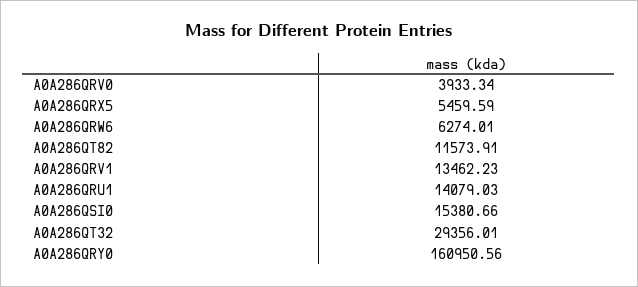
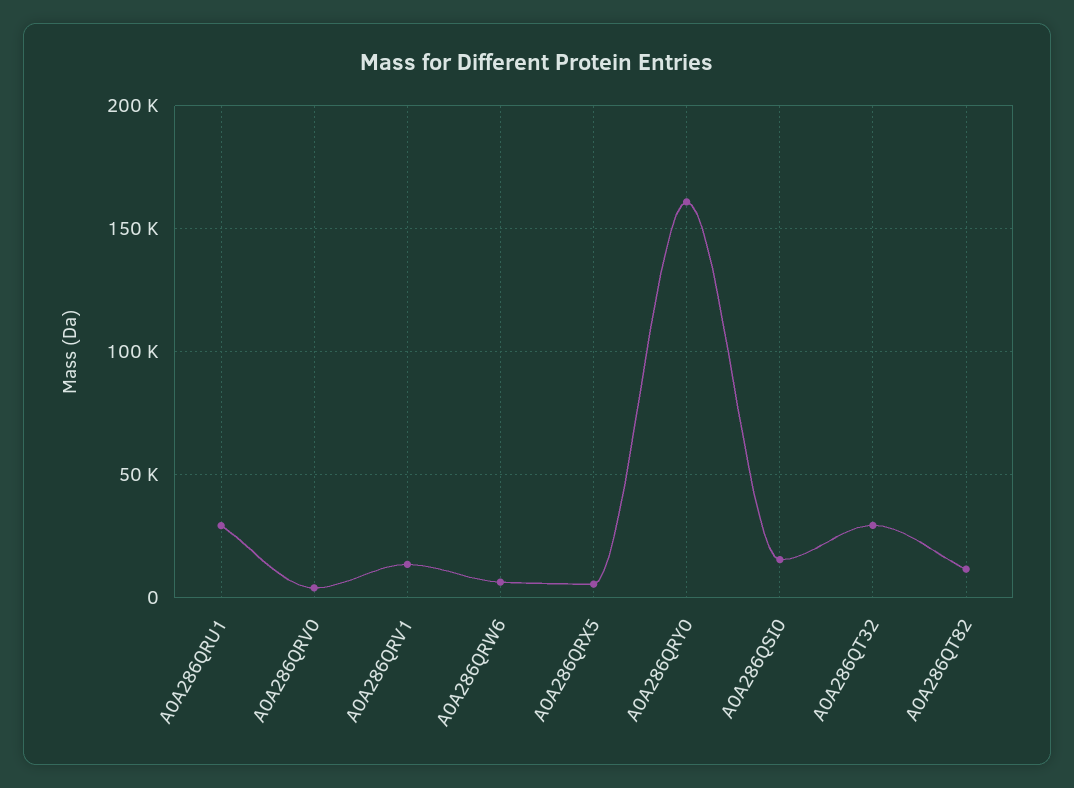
  {
    "A0A286QRV0": 3933.34,
    "A0A286QRX5": 5459.59,
    "A0A286QRW6": 6274.01,
    "A0A286QT82": 11573.91,
    "A0A286QRV1": 13462.23,
-   "A0A286QRU1": 14079.03,
+   "A0A286QRU1": 30000,
    "A0A286QSI0": 15380.66,
    "A0A286QT32": 29356.01,
    "A0A286QRY0": 160950.56
  }

